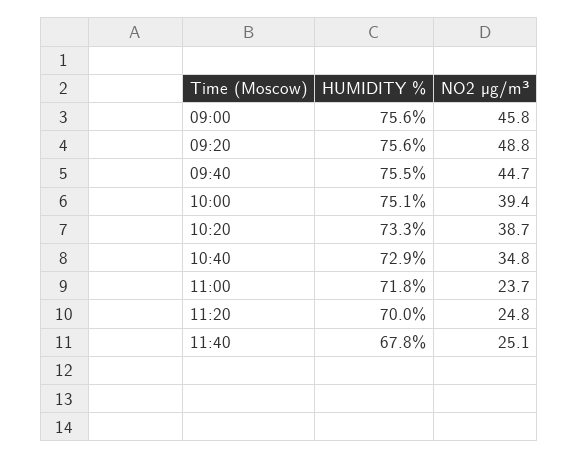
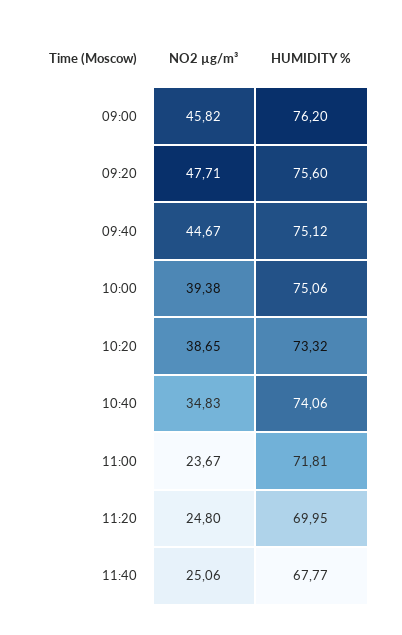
  {
    "HUMIDITY %": {
-     "09:00": 75.6,
+     "09:00": 76.2,
      "09:20": 75.6,
-     "09:40": 75.5,
+     "09:40": 75.12,
      "10:00": 75.06,
      "10:20": 73.32,
-     "10:40": 72.9,
+     "10:40": 74.06,
      "11:00": 71.81,
      "11:20": 69.95,
      "11:40": 67.77
    },
    "NO2 µg/m³": {
      "09:00": 45.82,
-     "09:20": 48.8,
+     "09:20": 47.71,
      "09:40": 44.67,
      "10:00": 39.38,
      "10:20": 38.65,
      "10:40": 34.83,
      "11:00": 23.67,
      "11:20": 24.8,
      "11:40": 25.06
    }
  }

